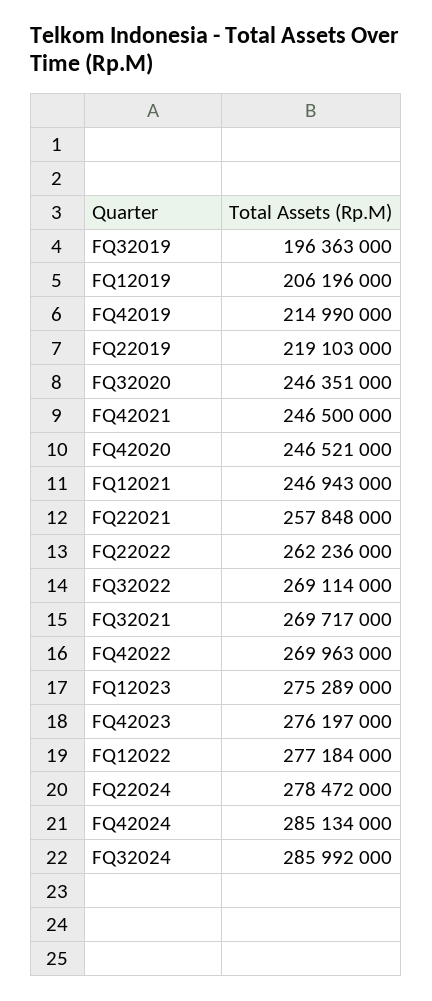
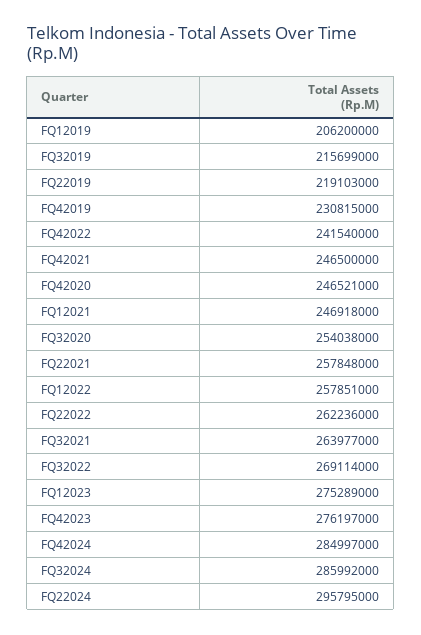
  {
-   "FQ32019": 196363000,
+   "FQ32019": 215699000,
-   "FQ12019": 206196000,
+   "FQ12019": 206200000,
-   "FQ42019": 214990000,
+   "FQ42019": 230815000,
    "FQ22019": 219103000,
-   "FQ32020": 246351000,
+   "FQ32020": 254038000,
    "FQ42021": 246500000,
    "FQ42020": 246521000,
-   "FQ12021": 246943000,
+   "FQ12021": 246918000,
    "FQ22021": 257848000,
    "FQ22022": 262236000,
    "FQ32022": 269114000,
-   "FQ32021": 269717000,
+   "FQ32021": 263977000,
-   "FQ42022": 269963000,
+   "FQ42022": 241540000,
    "FQ12023": 275289000,
    "FQ42023": 276197000,
-   "FQ12022": 277184000,
+   "FQ12022": 257851000,
-   "FQ22024": 278472000,
+   "FQ22024": 295795000,
-   "FQ42024": 285134000,
+   "FQ42024": 284997000,
    "FQ32024": 285992000
  }

